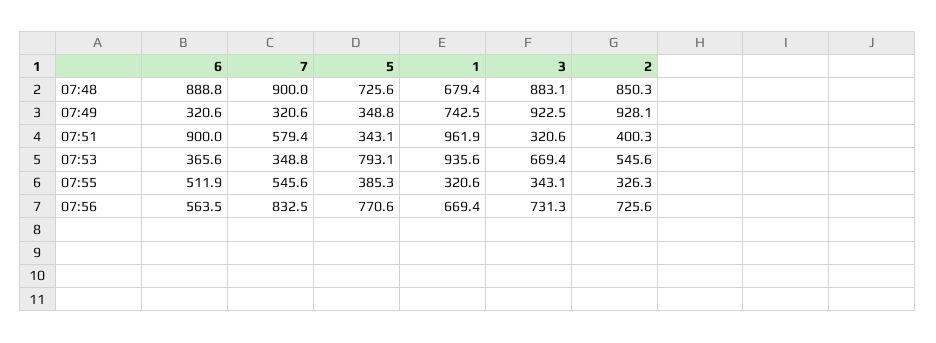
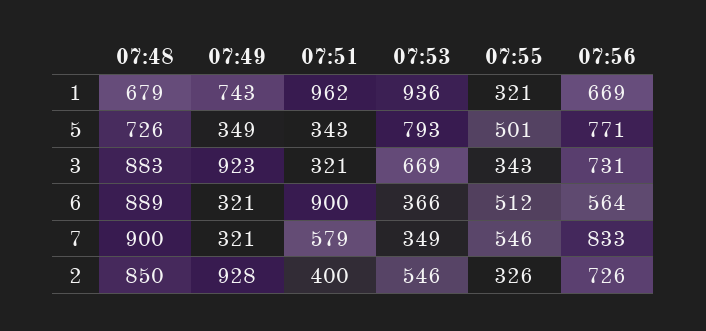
  {
    "6": {
      "07:48": 888.8,
      "07:49": 320.6,
      "07:51": 900,
      "07:53": 365.6,
      "07:55": 511.9,
      "07:56": 563.5
    },
    "7": {
      "07:48": 900,
      "07:49": 320.6,
      "07:51": 579.4,
      "07:53": 348.8,
      "07:55": 545.6,
      "07:56": 832.5
    },
    "5": {
      "07:48": 725.6,
      "07:49": 348.8,
      "07:51": 343.1,
      "07:53": 793.1,
-     "07:55": 385.3,
+     "07:55": 501,
      "07:56": 770.6
    },
    "1": {
      "07:48": 679.4,
      "07:49": 742.5,
      "07:51": 961.9,
      "07:53": 935.6,
      "07:55": 320.6,
      "07:56": 669.4
    },
    "3": {
      "07:48": 883.1,
      "07:49": 922.5,
      "07:51": 320.6,
      "07:53": 669.4,
      "07:55": 343.1,
      "07:56": 731.3
    },
    "2": {
      "07:48": 850.3,
      "07:49": 928.1,
      "07:51": 400.3,
      "07:53": 545.6,
      "07:55": 326.3,
      "07:56": 725.6
    }
  }

